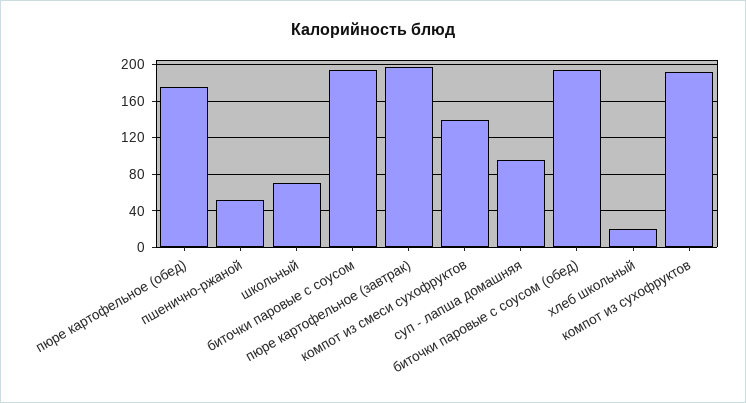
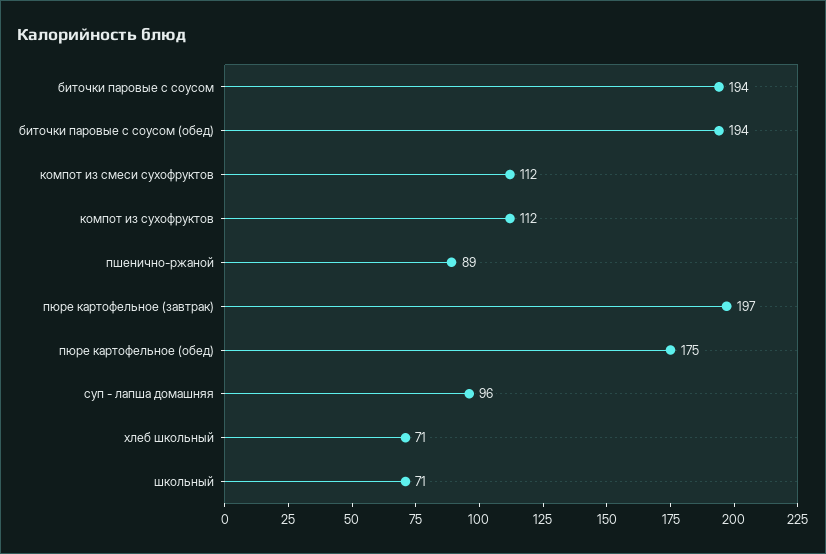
  {
    "пюре картофельное (обед)": 175,
-   "пшенично-ржаной": 50,
+   "пшенично-ржаной": 89,
    "школьный": 71,
    "биточки паровые с соусом": 194,
    "пюре картофельное (завтрак)": 197,
-   "компот из смеси сухофруктов": 140,
+   "компот из смеси сухофруктов": 112,
    "суп - лапша домашняя": 96,
    "биточки паровые с соусом (обед)": 194,
-   "хлеб школьный": 20,
+   "хлеб школьный": 71,
-   "компот из сухофруктов": 190
+   "компот из сухофруктов": 112
  }

